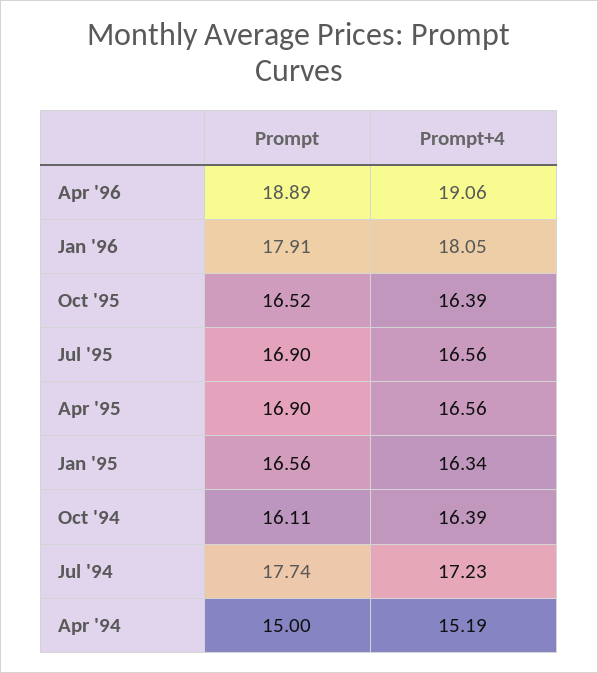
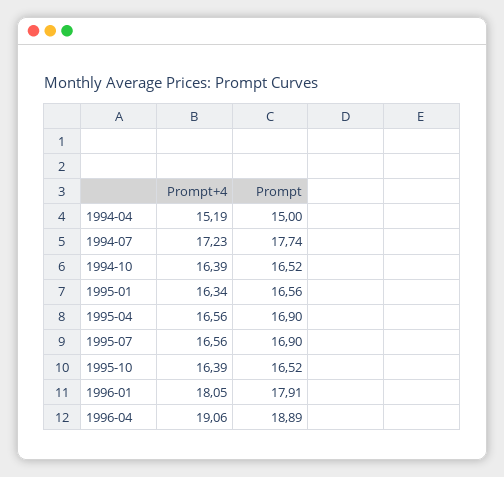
  {
    "Prompt": {
      "Apr '96": 18.89,
      "Jan '96": 17.91,
      "Oct '95": 16.52,
      "Jul '95": 16.9,
      "Apr '95": 16.9,
      "Jan '95": 16.56,
-     "Oct '94": 16.11,
+     "Oct '94": 16.52,
      "Jul '94": 17.74,
      "Apr '94": 15
    },
    "Prompt+4": {
      "Apr '96": 19.06,
      "Jan '96": 18.05,
      "Oct '95": 16.39,
      "Jul '95": 16.56,
      "Apr '95": 16.56,
      "Jan '95": 16.34,
      "Oct '94": 16.39,
      "Jul '94": 17.23,
      "Apr '94": 15.19
    }
  }

